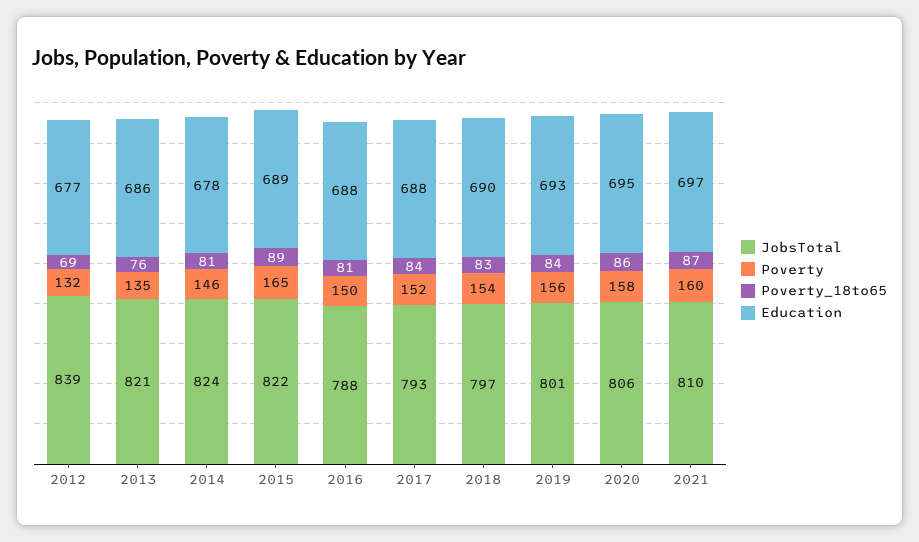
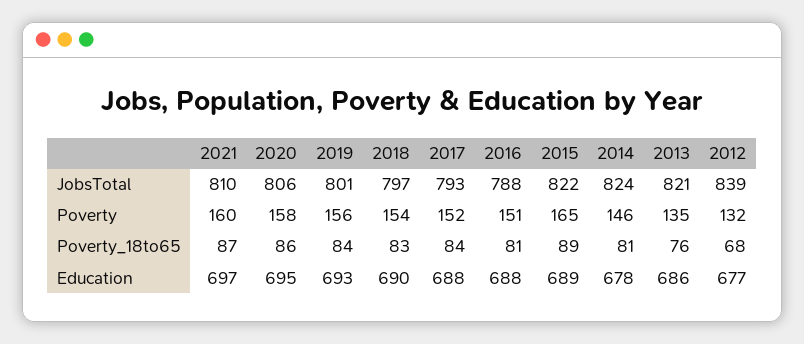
  {
    "JobsTotal": {
      "2012": 839,
      "2013": 821,
      "2014": 824,
      "2015": 822,
      "2016": 788,
      "2017": 793,
      "2018": 797,
      "2019": 801,
      "2020": 806,
      "2021": 810
    },
    "Poverty": {
      "2012": 132,
      "2013": 135,
      "2014": 146,
      "2015": 165,
-     "2016": 150,
+     "2016": 151,
      "2017": 152,
      "2018": 154,
      "2019": 156,
      "2020": 158,
      "2021": 160
    },
    "Poverty_18to65": {
-     "2012": 69,
+     "2012": 68,
      "2013": 76,
      "2014": 81,
      "2015": 89,
      "2016": 81,
      "2017": 84,
      "2018": 83,
      "2019": 84,
      "2020": 86,
      "2021": 87
    },
    "Education": {
      "2012": 677,
      "2013": 686,
      "2014": 678,
      "2015": 689,
      "2016": 688,
      "2017": 688,
      "2018": 690,
      "2019": 693,
      "2020": 695,
      "2021": 697
    }
  }

